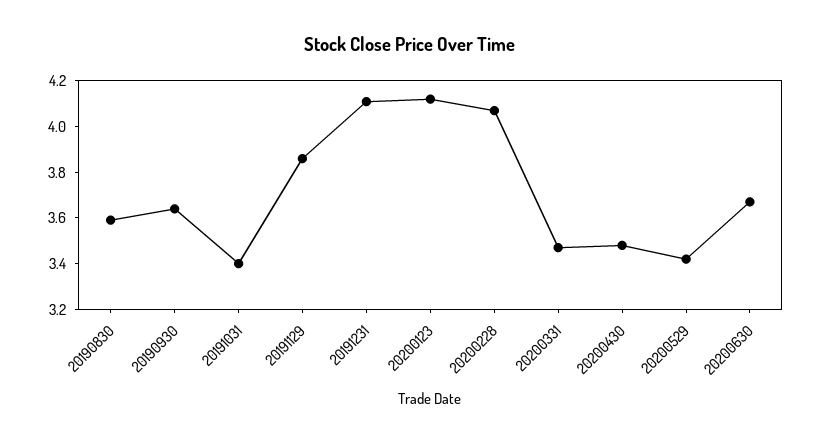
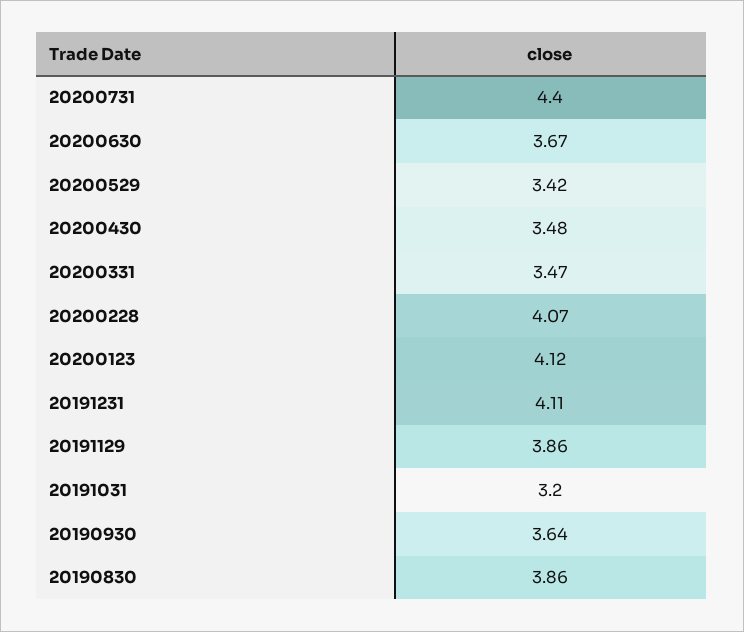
  {
-   "20190830": 3.6,
+   "20190830": 3.86,
    "20190930": 3.64,
-   "20191031": 3.4,
+   "20191031": 3.2,
    "20191129": 3.86,
    "20191231": 4.11,
    "20200123": 4.12,
    "20200228": 4.07,
    "20200331": 3.47,
    "20200430": 3.48,
    "20200529": 3.42,
-   "20200630": 3.67
+   "20200630": 3.67,
+   "20200731": 4.4
  }

